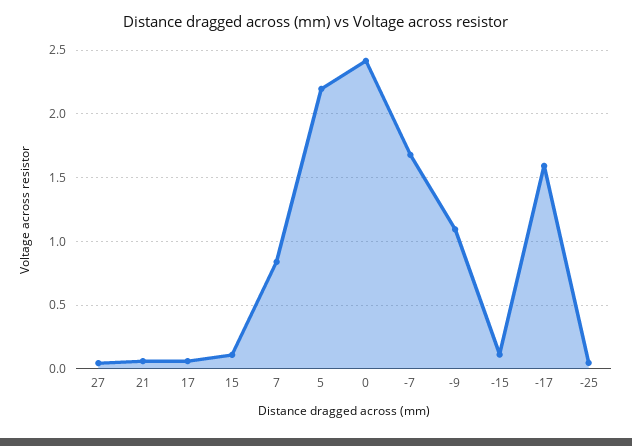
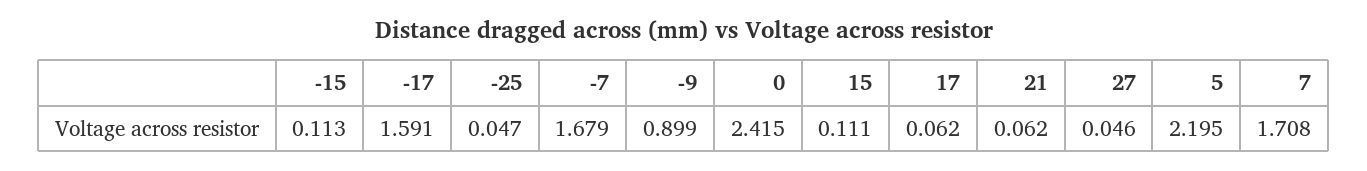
  {
    "27": 0.046,
    "21": 0.062,
    "17": 0.062,
    "15": 0.111,
-   "7": 0.85,
+   "7": 1.708,
    "5": 2.195,
    "0": 2.415,
    "-7": 1.679,
-   "-9": 1.1,
+   "-9": 0.899,
    "-15": 0.113,
    "-17": 1.591,
    "-25": 0.047
  }

